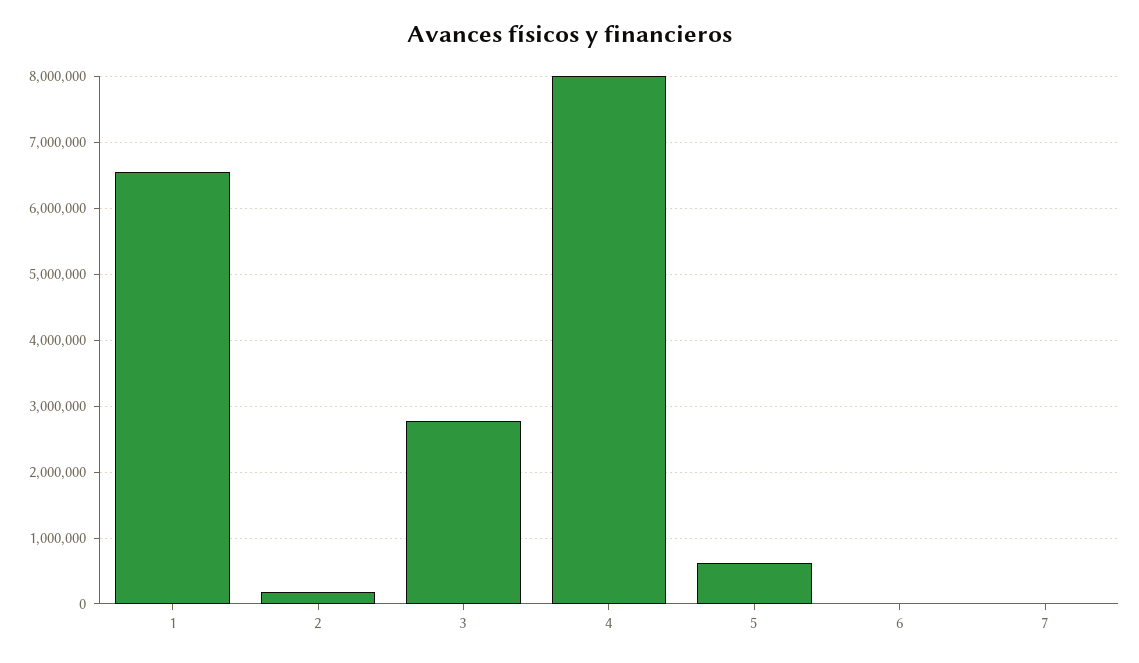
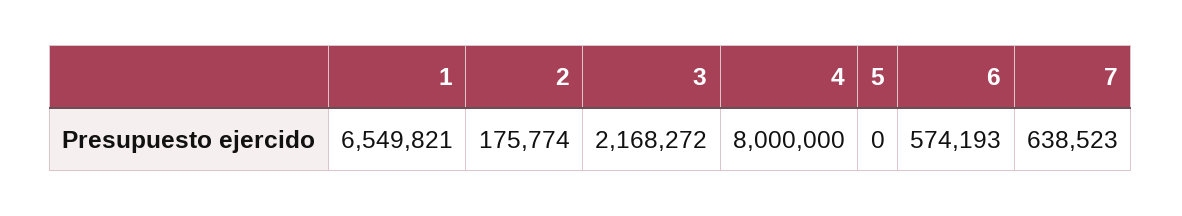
  {
    "1": 6549821,
    "2": 175774,
-   "3": 2800000,
+   "3": 2168272,
    "4": 8000000,
-   "5": 600000,
+   "5": 0,
-   "6": 0,
+   "6": 574193,
-   "7": 0
+   "7": 638523
  }

